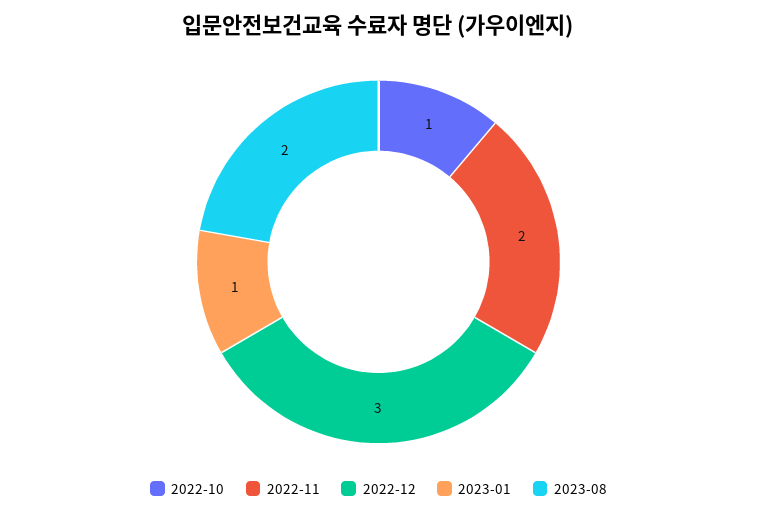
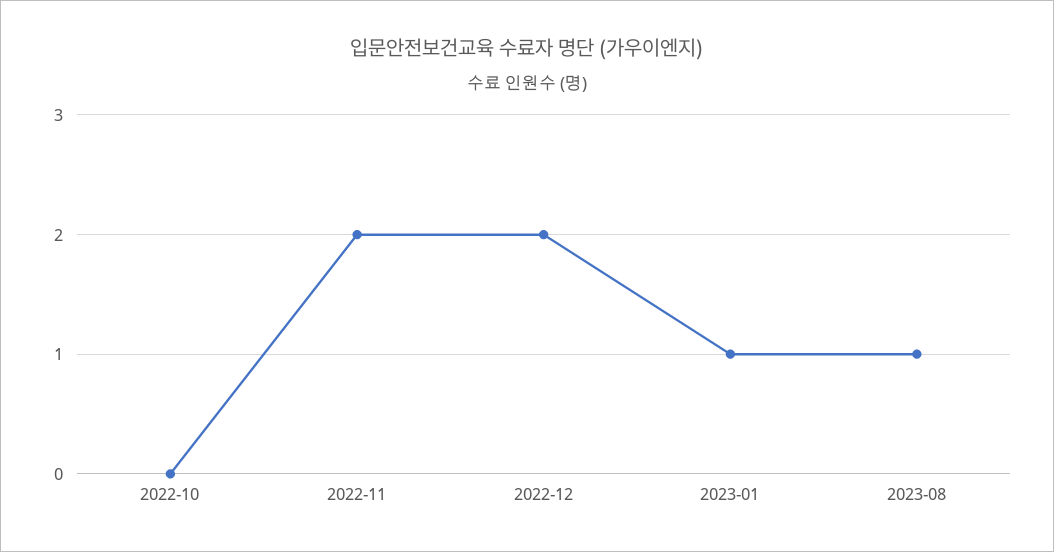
  {
-   "2022-10": 1,
+   "2022-10": 0,
    "2022-11": 2,
-   "2022-12": 3,
+   "2022-12": 2,
    "2023-01": 1,
-   "2023-08": 2
+   "2023-08": 1
  }

